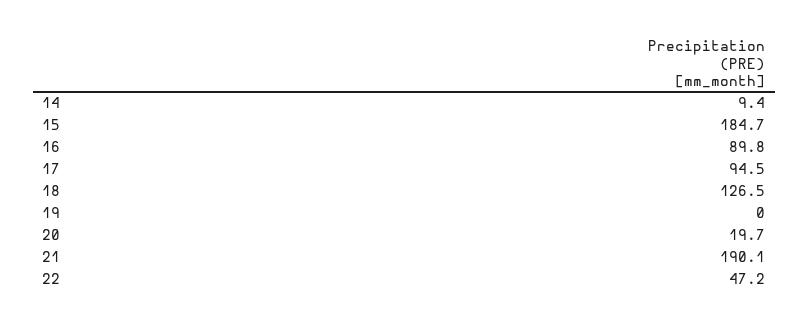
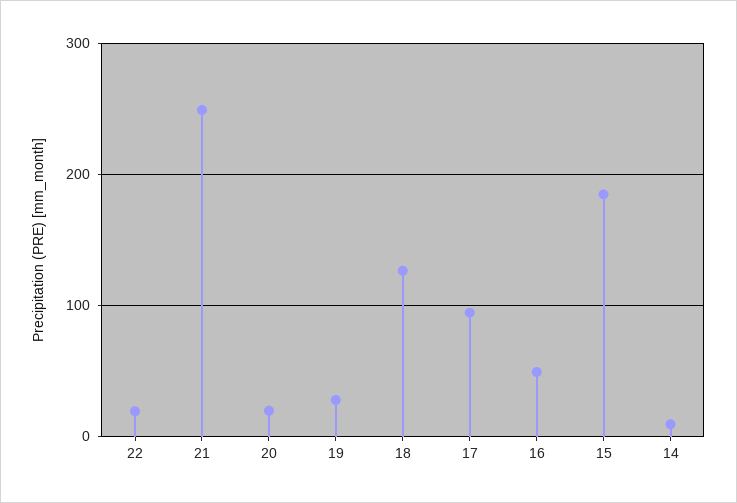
  {
    "14": 9.4,
    "15": 184.7,
-   "16": 89.8,
+   "16": 50,
    "17": 94.5,
    "18": 126.5,
-   "19": 0,
+   "19": 30,
    "20": 19.7,
-   "21": 190.1,
+   "21": 250,
-   "22": 47.2
+   "22": 20
  }

